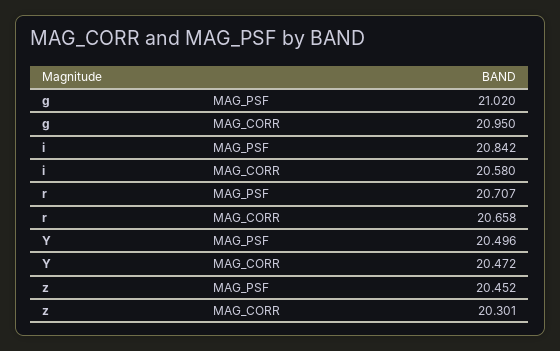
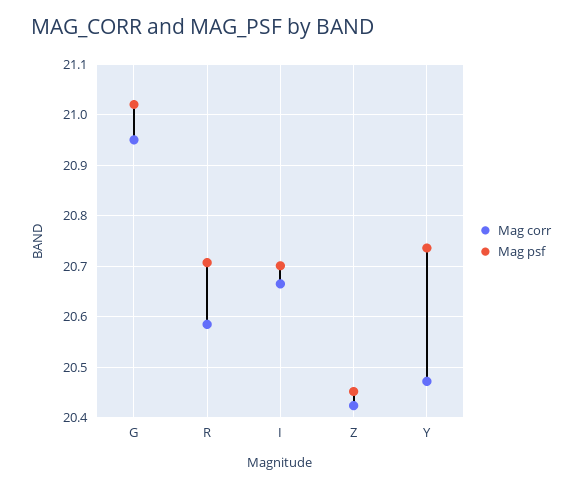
  {
    "MAG_PSF": {
      "g": 21.02,
-     "i": 20.842,
+     "i": 20.7,
      "r": 20.707,
-     "Y": 20.496,
+     "Y": 20.74,
      "z": 20.452
    },
    "MAG_CORR": {
      "g": 20.95,
-     "i": 20.58,
+     "i": 20.66,
-     "r": 20.658,
+     "r": 20.58,
      "Y": 20.472,
-     "z": 20.301
+     "z": 20.42
    }
  }

